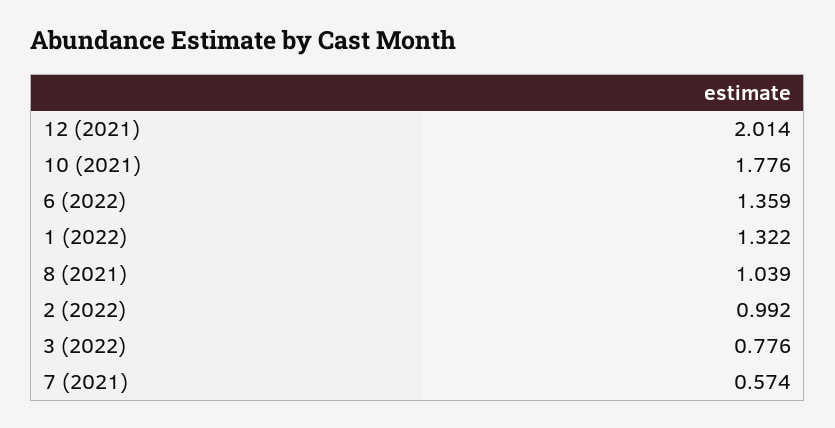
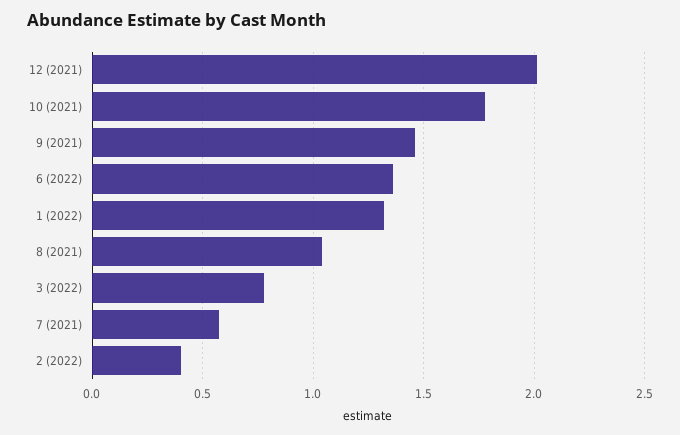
  {
    "12 (2021)": 2.014,
    "10 (2021)": 1.776,
    "6 (2022)": 1.359,
    "1 (2022)": 1.322,
    "8 (2021)": 1.039,
-   "2 (2022)": 0.992,
+   "2 (2022)": 0.4,
    "3 (2022)": 0.776,
-   "7 (2021)": 0.574
+   "7 (2021)": 0.574,
+   "9 (2021)": 1.45
  }

